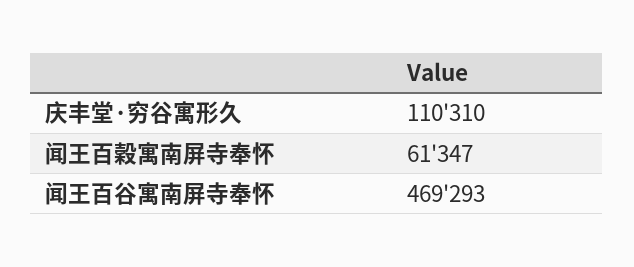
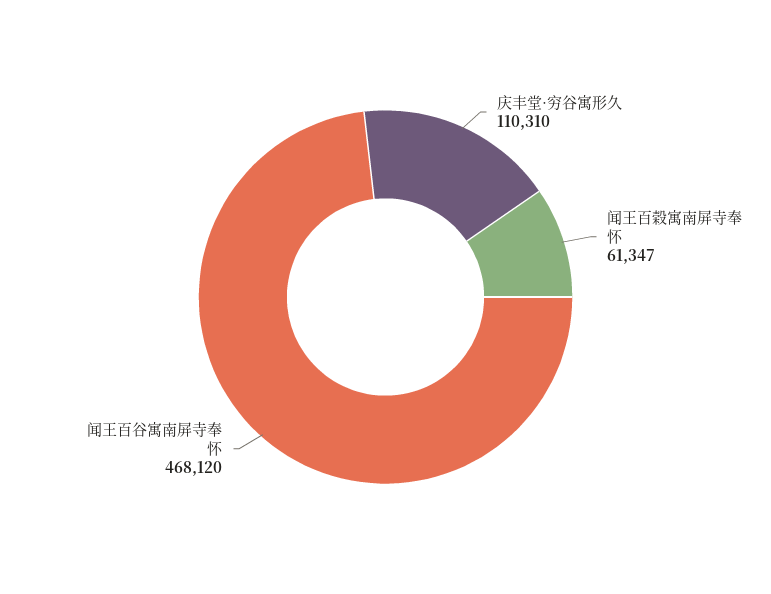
  {
    "庆丰堂·穷谷寓形久": 110310,
    "闻王百穀寓南屏寺奉怀": 61347,
-   "闻王百谷寓南屏寺奉怀": 469293
+   "闻王百谷寓南屏寺奉怀": 468120
  }

